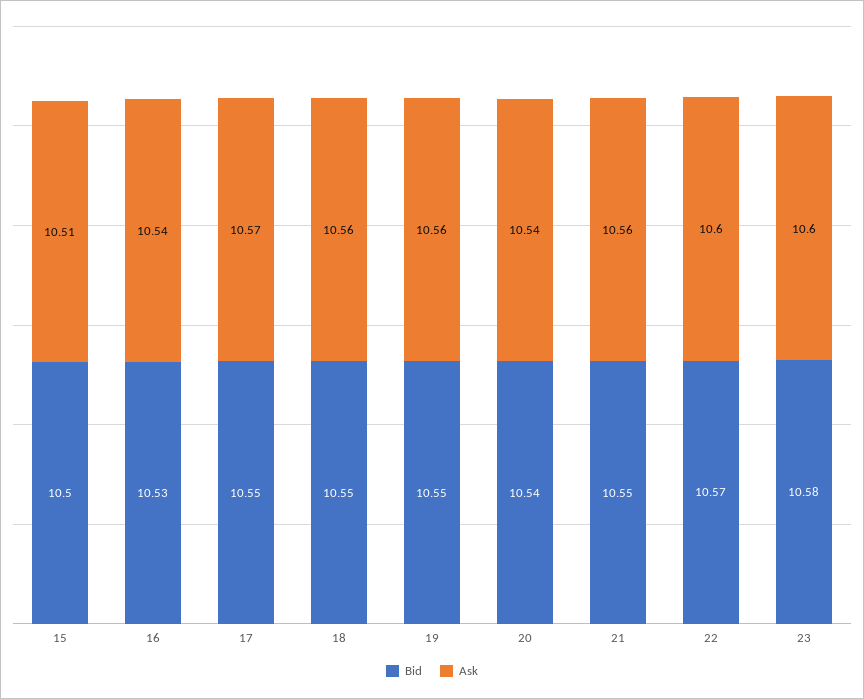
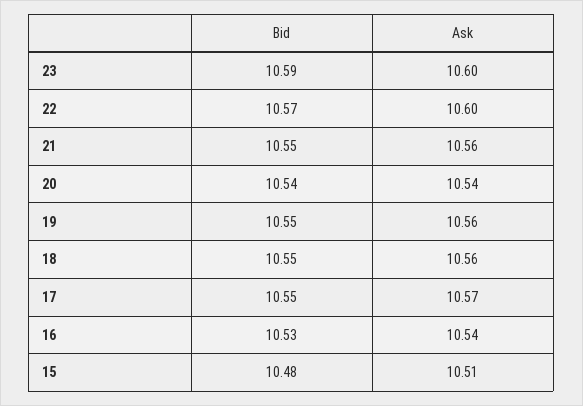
  {
    "Bid": {
-     "15": 10.5,
+     "15": 10.48,
      "16": 10.53,
      "17": 10.55,
      "18": 10.55,
      "19": 10.55,
      "20": 10.54,
      "21": 10.55,
      "22": 10.57,
-     "23": 10.58
+     "23": 10.59
    },
    "Ask": {
      "15": 10.51,
      "16": 10.54,
      "17": 10.57,
      "18": 10.56,
      "19": 10.56,
      "20": 10.54,
      "21": 10.56,
      "22": 10.6,
      "23": 10.6
    }
  }

